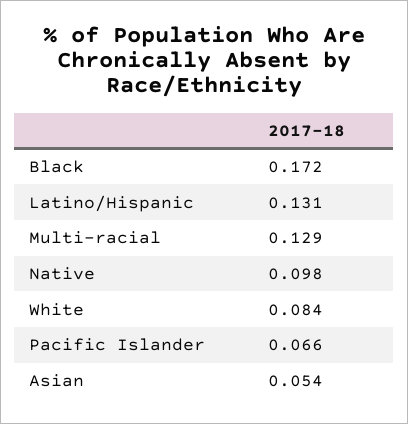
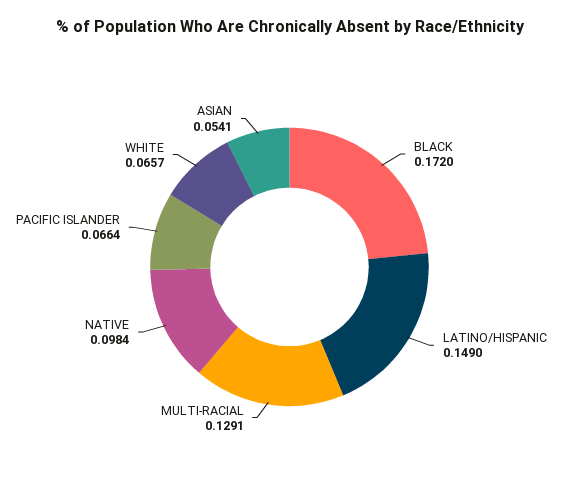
  {
    "Black": 0.172,
-   "Latino/Hispanic": 0.131,
+   "Latino/Hispanic": 0.149,
    "Multi-racial": 0.1291,
    "Native": 0.0984,
-   "White": 0.084,
+   "White": 0.0657,
    "Pacific Islander": 0.0664,
    "Asian": 0.0541
  }

